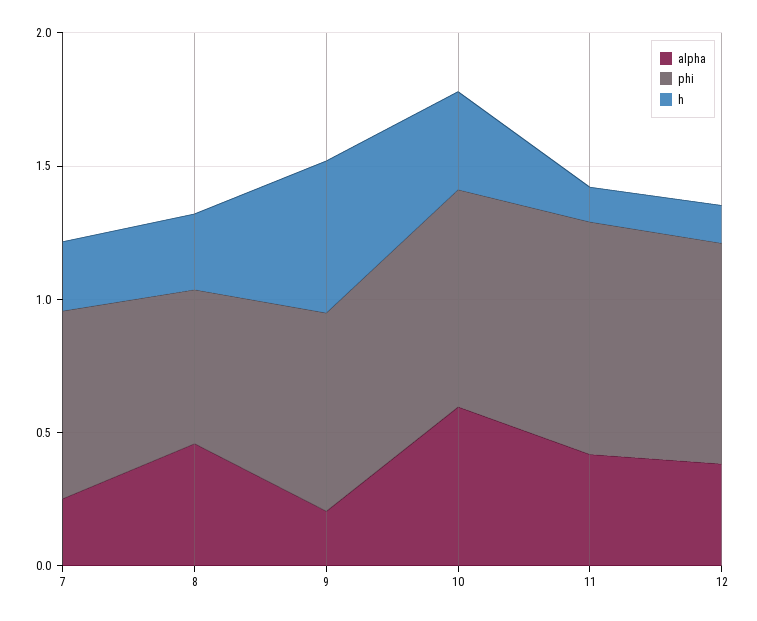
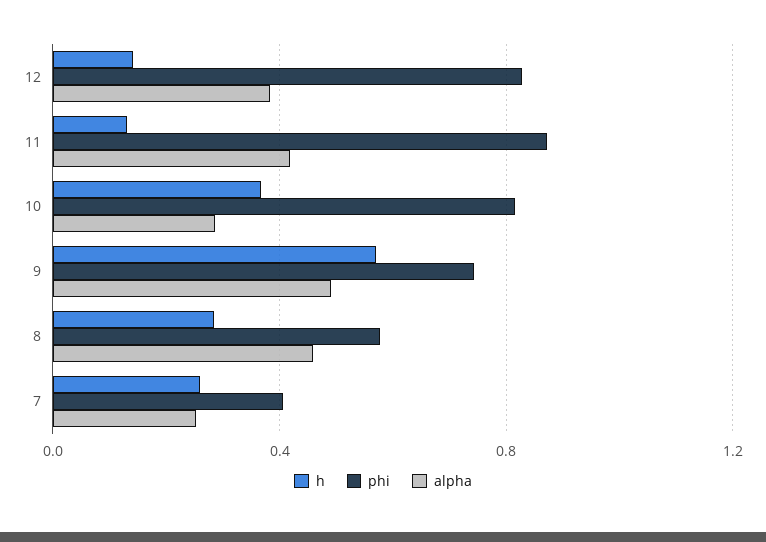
  {
    "alpha": {
      "7": 0.25,
      "8": 0.45,
-     "9": 0.2,
+     "9": 0.5,
-     "10": 0.6,
+     "10": 0.3,
      "11": 0.4,
      "12": 0.4
    },
    "phi": {
-     "7": 0.7,
+     "7": 0.4,
      "8": 0.6,
      "9": 0.75,
      "10": 0.8,
      "11": 0.85,
      "12": 0.85
    },
    "h": {
      "7": 0.25,
      "8": 0.3,
      "9": 0.55,
      "10": 0.35,
      "11": 0.15,
      "12": 0.15
    }
  }

